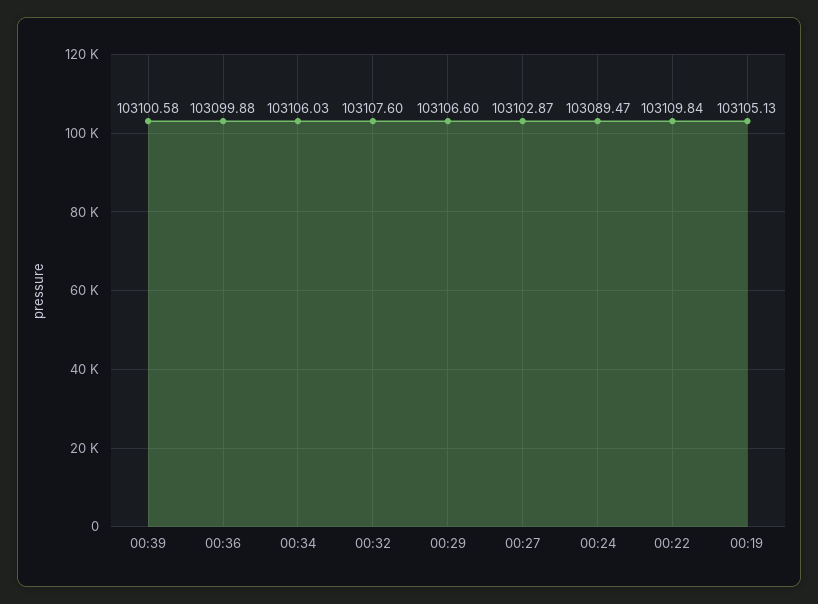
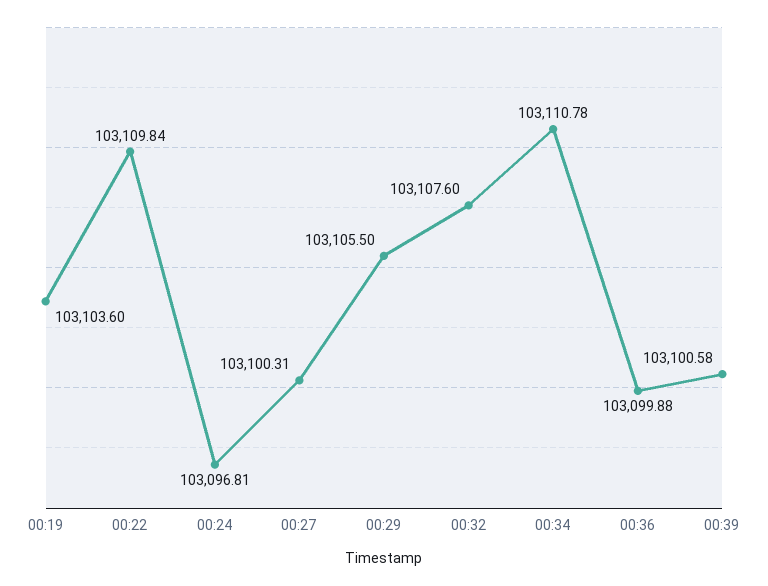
  {
    "00:39": 103100.58,
    "00:36": 103099.88,
-   "00:34": 103106.03,
+   "00:34": 103110.78,
    "00:32": 103107.6,
-   "00:29": 103106.6,
+   "00:29": 103105.5,
-   "00:27": 103102.87,
+   "00:27": 103100.31,
-   "00:24": 103089.47,
+   "00:24": 103096.81,
    "00:22": 103109.84,
-   "00:19": 103105.13
+   "00:19": 103103.6
  }

